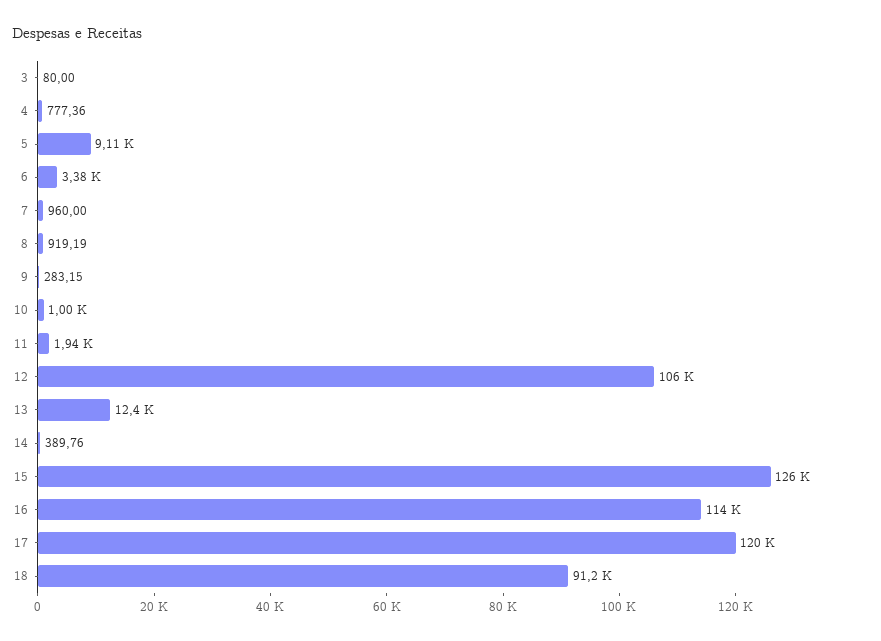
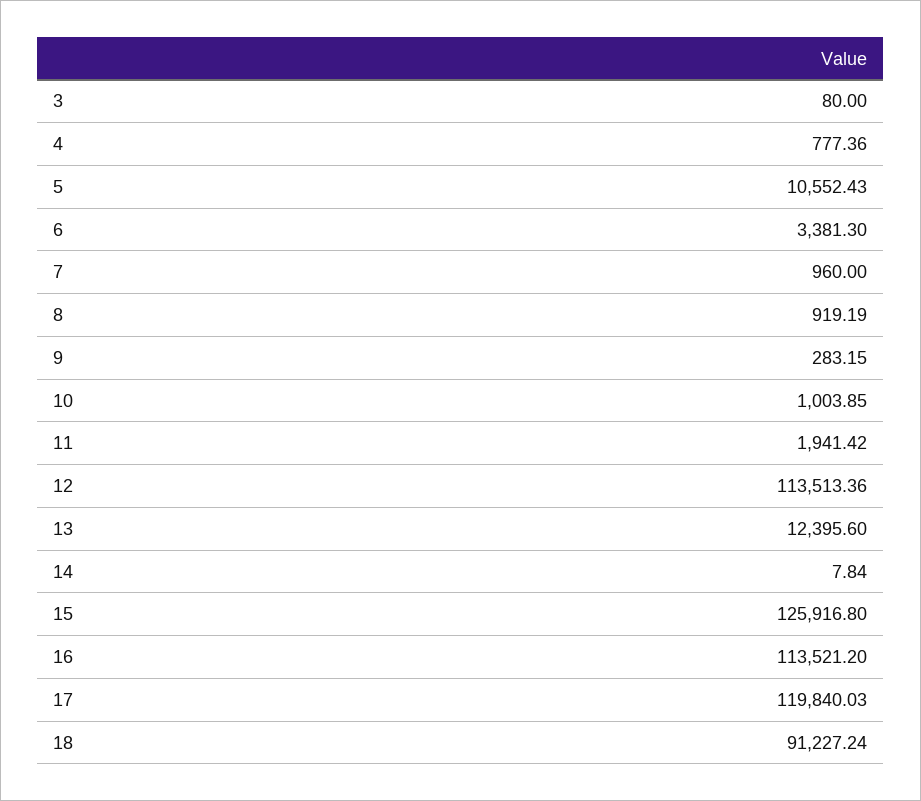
  {
    "3": 80,
    "4": 777.36,
-   "5": 9110,
+   "5": 10552.43,
    "6": 3381.3,
    "7": 960,
    "8": 919.19,
    "9": 283.15,
    "10": 1003.85,
    "11": 1941.42,
-   "12": 106000,
+   "12": 113513.36,
    "13": 12395.6,
-   "14": 389.76,
+   "14": 7.84,
    "15": 125916.8,
    "16": 113521.2,
    "17": 119840.03,
    "18": 91227.24
  }

